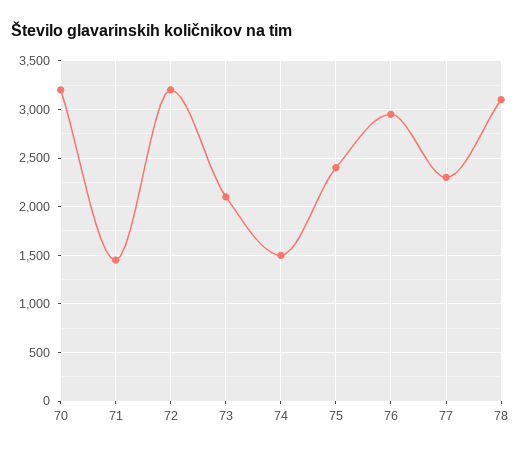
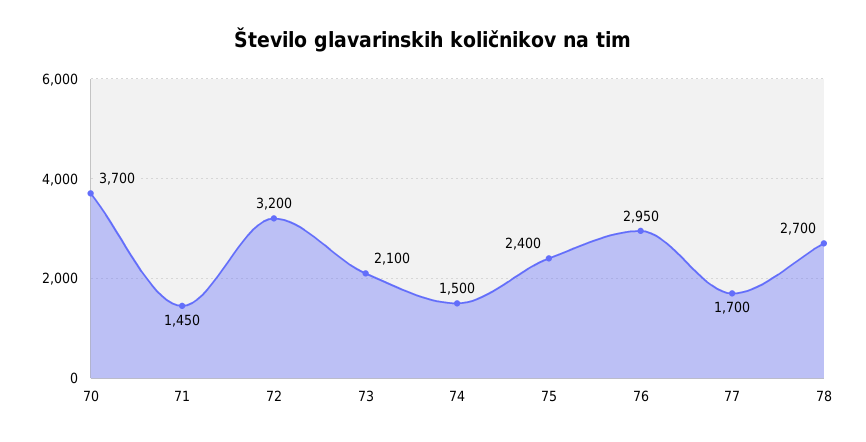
  {
-   "70": 3200,
+   "70": 3700,
    "71": 1450,
    "72": 3200,
    "73": 2100,
    "74": 1500,
    "75": 2400,
    "76": 2950,
-   "77": 2300,
+   "77": 1700,
-   "78": 3100
+   "78": 2700
  }

